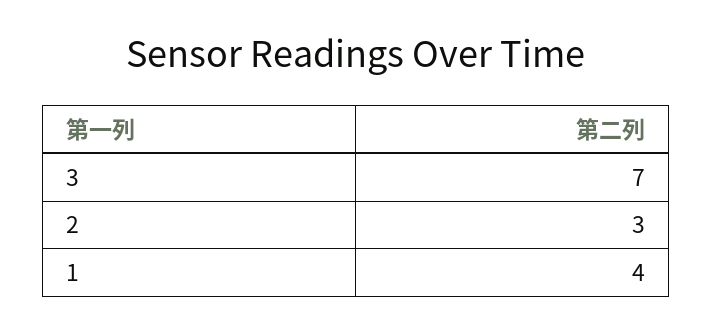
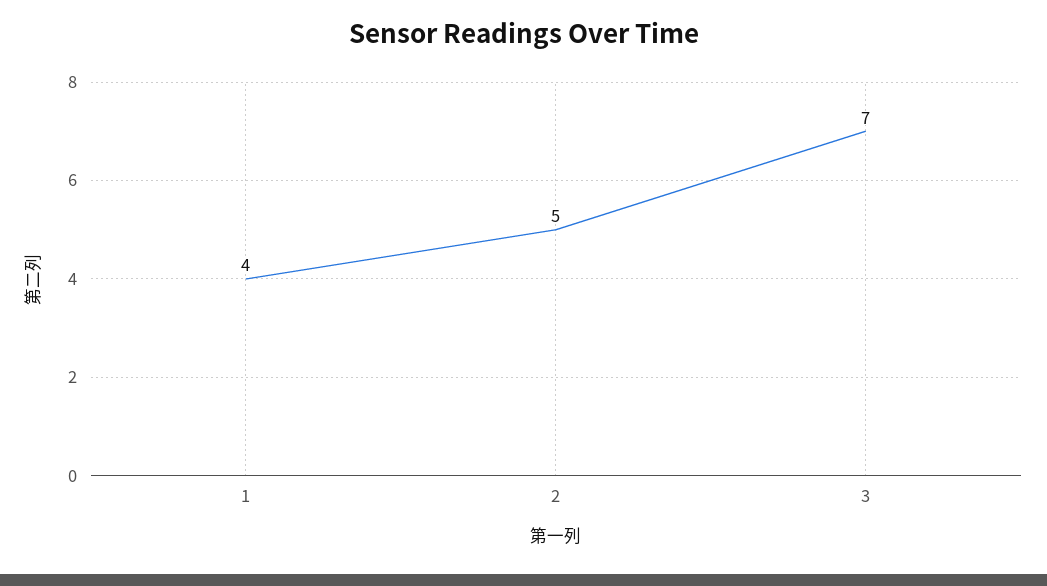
  {
    "3": 7,
-   "2": 3,
+   "2": 5,
    "1": 4
  }

